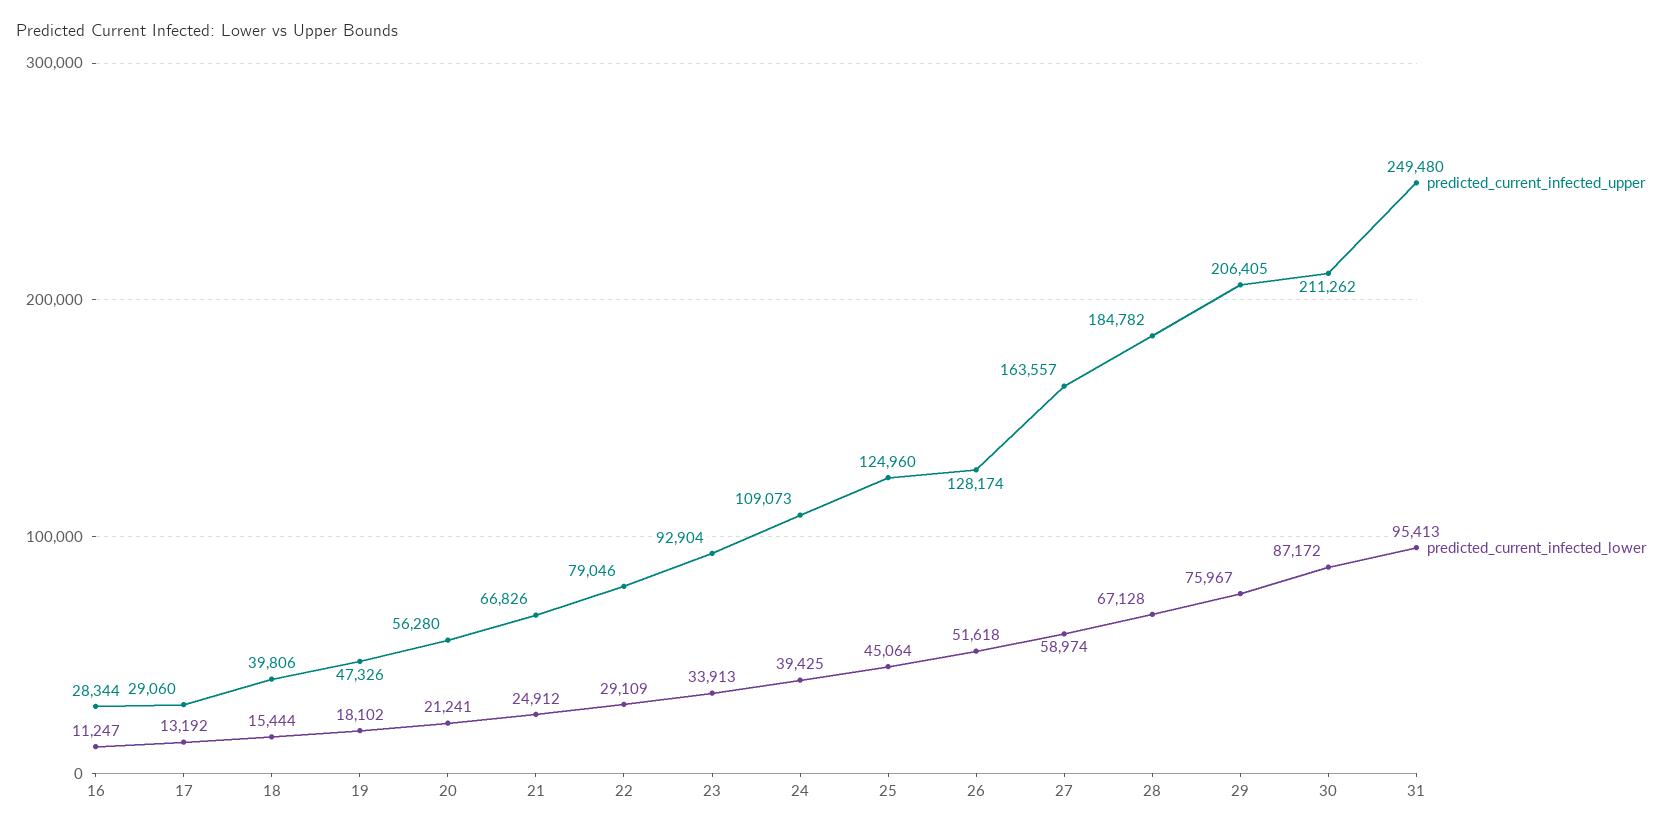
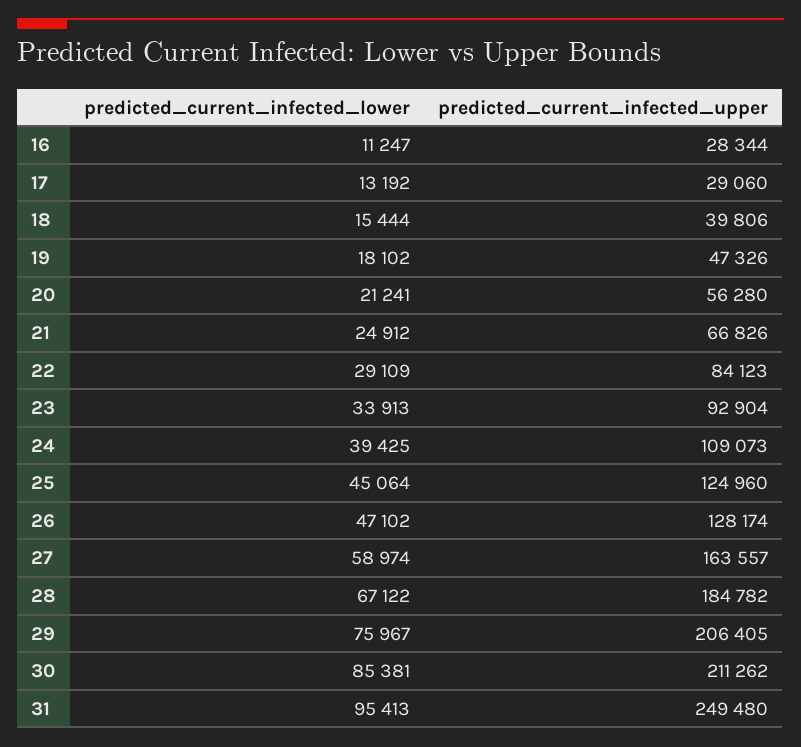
  {
    "predicted_current_infected_upper": {
      "16": 28344,
      "17": 29060,
      "18": 39806,
      "19": 47326,
      "20": 56280,
      "21": 66826,
-     "22": 79046,
+     "22": 84123,
      "23": 92904,
      "24": 109073,
      "25": 124960,
      "26": 128174,
      "27": 163557,
      "28": 184782,
      "29": 206405,
      "30": 211262,
      "31": 249480
    },
    "predicted_current_infected_lower": {
      "16": 11247,
      "17": 13192,
      "18": 15444,
      "19": 18102,
      "20": 21241,
      "21": 24912,
      "22": 29109,
      "23": 33913,
      "24": 39425,
      "25": 45064,
-     "26": 51618,
+     "26": 47102,
      "27": 58974,
-     "28": 67128,
+     "28": 67122,
      "29": 75967,
-     "30": 87172,
+     "30": 85381,
      "31": 95413
    }
  }

